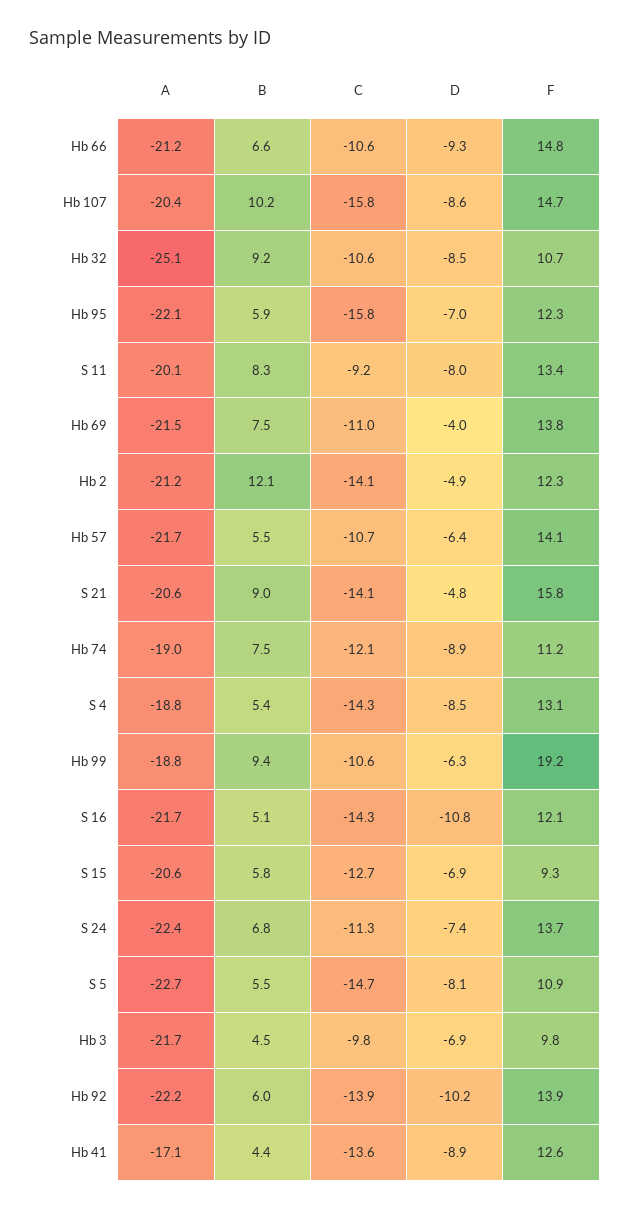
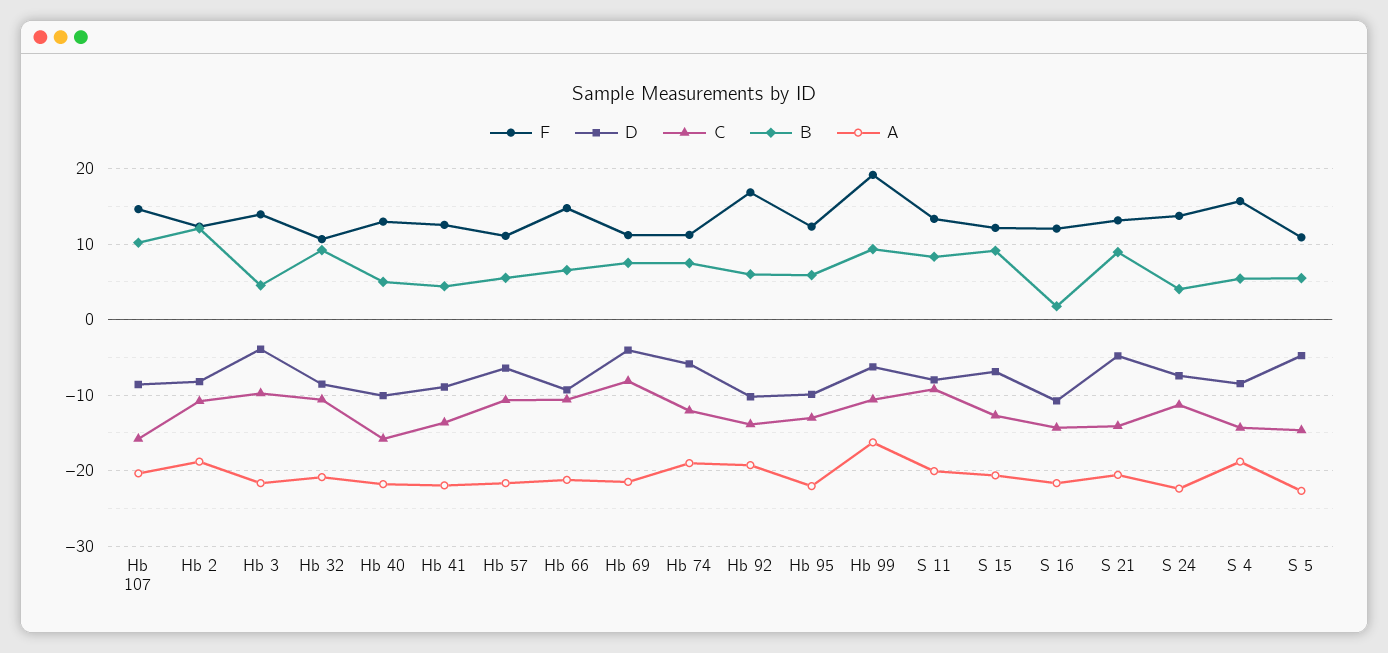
  {
    "A": {
      "Hb 66": -21.2,
      "Hb 107": -20.4,
-     "Hb 32": -25.1,
+     "Hb 32": -21,
      "Hb 95": -22.1,
      "S 11": -20.1,
      "Hb 69": -21.5,
-     "Hb 2": -21.2,
+     "Hb 2": -19,
      "Hb 57": -21.7,
      "S 21": -20.6,
      "Hb 74": -19,
      "S 4": -18.8,
-     "Hb 99": -18.8,
+     "Hb 99": -16,
      "S 16": -21.7,
      "S 15": -20.6,
      "S 24": -22.4,
      "S 5": -22.7,
      "Hb 3": -21.7,
-     "Hb 92": -22.2,
+     "Hb 92": -19,
-     "Hb 41": -17.1
+     "Hb 41": -22,
+     "Hb 40": -22
    },
    "B": {
      "Hb 66": 6.6,
      "Hb 107": 10.2,
      "Hb 32": 9.2,
      "Hb 95": 5.9,
      "S 11": 8.3,
      "Hb 69": 7.5,
      "Hb 2": 12.1,
      "Hb 57": 5.5,
      "S 21": 9,
      "Hb 74": 7.5,
      "S 4": 5.4,
      "Hb 99": 9.4,
-     "S 16": 5.1,
+     "S 16": 2,
-     "S 15": 5.8,
+     "S 15": 9,
-     "S 24": 6.8,
+     "S 24": 4,
      "S 5": 5.5,
      "Hb 3": 4.5,
      "Hb 92": 6,
-     "Hb 41": 4.4
+     "Hb 41": 4.4,
+     "Hb 40": 5
    },
    "C": {
      "Hb 66": -10.6,
      "Hb 107": -15.8,
      "Hb 32": -10.6,
-     "Hb 95": -15.8,
+     "Hb 95": -13,
      "S 11": -9.2,
-     "Hb 69": -11,
+     "Hb 69": -8,
-     "Hb 2": -14.1,
+     "Hb 2": -11,
      "Hb 57": -10.7,
      "S 21": -14.1,
      "Hb 74": -12.1,
      "S 4": -14.3,
      "Hb 99": -10.6,
      "S 16": -14.3,
      "S 15": -12.7,
      "S 24": -11.3,
      "S 5": -14.7,
      "Hb 3": -9.8,
      "Hb 92": -13.9,
-     "Hb 41": -13.6
+     "Hb 41": -13.6,
+     "Hb 40": -16
    },
    "D": {
      "Hb 66": -9.3,
      "Hb 107": -8.6,
      "Hb 32": -8.5,
-     "Hb 95": -7,
+     "Hb 95": -10,
      "S 11": -8,
      "Hb 69": -4,
-     "Hb 2": -4.9,
+     "Hb 2": -8,
      "Hb 57": -6.4,
      "S 21": -4.8,
-     "Hb 74": -8.9,
+     "Hb 74": -6,
      "S 4": -8.5,
      "Hb 99": -6.3,
      "S 16": -10.8,
      "S 15": -6.9,
      "S 24": -7.4,
-     "S 5": -8.1,
+     "S 5": -5,
-     "Hb 3": -6.9,
+     "Hb 3": -4,
      "Hb 92": -10.2,
-     "Hb 41": -8.9
+     "Hb 41": -8.9,
+     "Hb 40": -10
    },
    "F": {
      "Hb 66": 14.8,
      "Hb 107": 14.7,
      "Hb 32": 10.7,
      "Hb 95": 12.3,
      "S 11": 13.4,
-     "Hb 69": 13.8,
+     "Hb 69": 11,
      "Hb 2": 12.3,
-     "Hb 57": 14.1,
+     "Hb 57": 11,
-     "S 21": 15.8,
+     "S 21": 13,
      "Hb 74": 11.2,
-     "S 4": 13.1,
+     "S 4": 16,
      "Hb 99": 19.2,
      "S 16": 12.1,
-     "S 15": 9.3,
+     "S 15": 12,
      "S 24": 13.7,
      "S 5": 10.9,
-     "Hb 3": 9.8,
+     "Hb 3": 14,
-     "Hb 92": 13.9,
+     "Hb 92": 17,
-     "Hb 41": 12.6
+     "Hb 41": 12.6,
+     "Hb 40": 13
    }
  }

